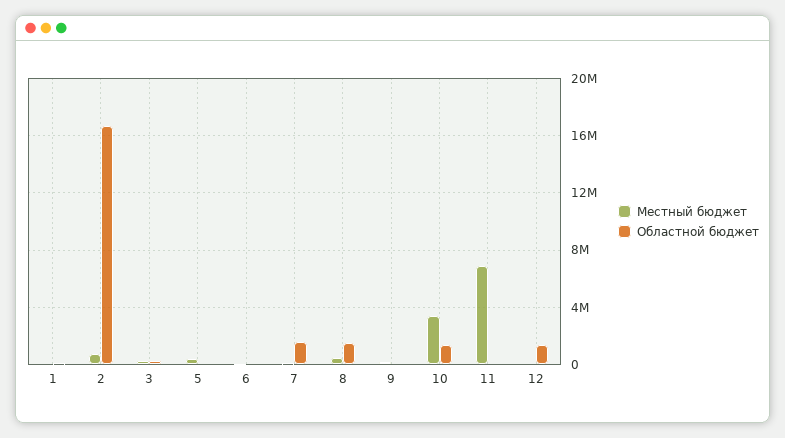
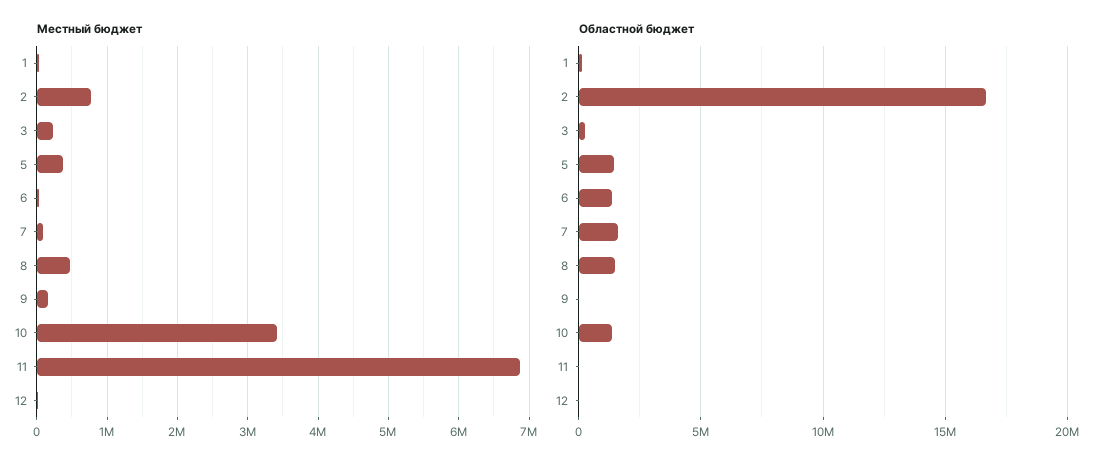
  {
    "Местный бюджет": {
      "1": 0,
      "2": 800000,
      "3": 200000,
      "5": 400000,
      "6": 0,
      "7": 100000,
      "8": 500000,
      "9": 200000,
      "10": 3400000,
      "11": 6900000,
      "12": 0
    },
    "Областной бюджет": {
      "1": 0,
      "2": 16500000,
      "3": 500000,
-     "5": 0,
+     "5": 1500000,
-     "6": 0,
+     "6": 1500000,
      "7": 1500000,
      "8": 1500000,
      "9": 0,
      "10": 1500000,
      "11": 0,
-     "12": 1500000
+     "12": 0
    }
  }

